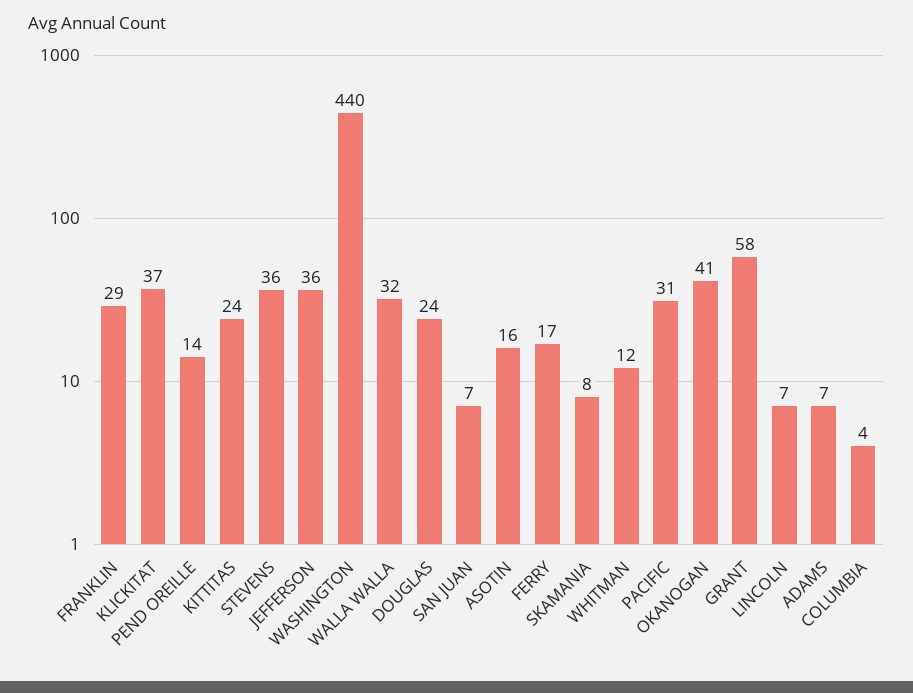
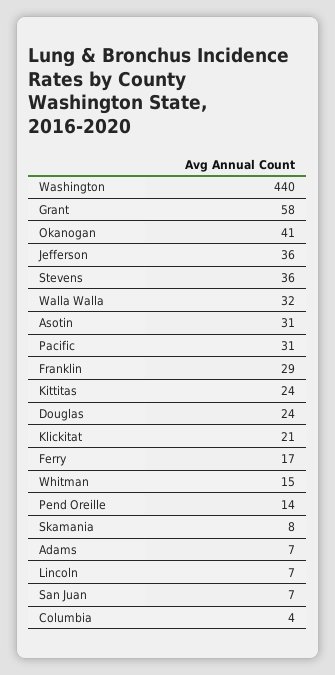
  {
    "FRANKLIN": 29,
-   "KLICKITAT": 37,
+   "KLICKITAT": 21,
    "PEND OREILLE": 14,
    "KITTITAS": 24,
    "STEVENS": 36,
    "JEFFERSON": 36,
    "WASHINGTON": 440,
    "WALLA WALLA": 32,
    "DOUGLAS": 24,
    "SAN JUAN": 7,
-   "ASOTIN": 16,
+   "ASOTIN": 31,
    "FERRY": 17,
    "SKAMANIA": 8,
-   "WHITMAN": 12,
+   "WHITMAN": 15,
    "PACIFIC": 31,
    "OKANOGAN": 41,
    "GRANT": 58,
    "LINCOLN": 7,
    "ADAMS": 7,
    "COLUMBIA": 4
  }

